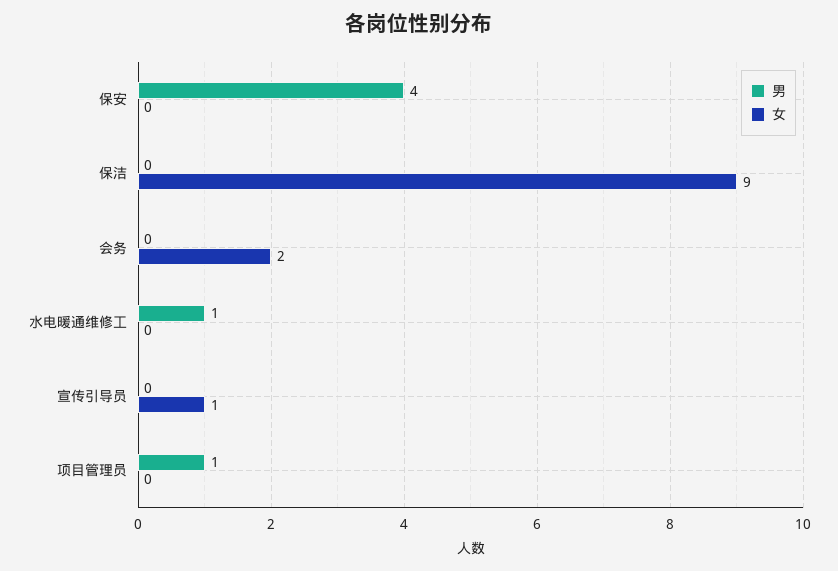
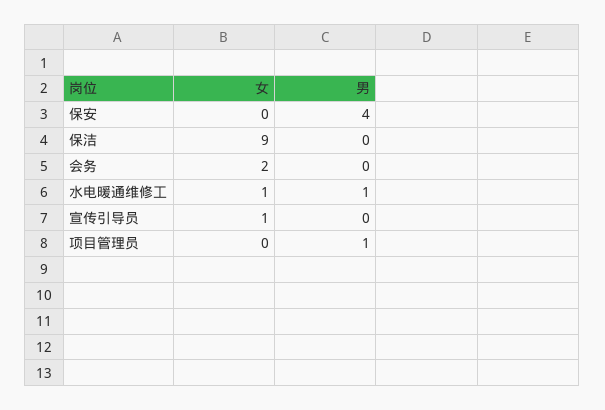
  {
    "男": {
      "保安": 4,
      "保洁": 0,
      "会务": 0,
      "水电暖通维修工": 1,
      "宣传引导员": 0,
      "项目管理员": 1
    },
    "女": {
      "保安": 0,
      "保洁": 9,
      "会务": 2,
-     "水电暖通维修工": 0,
+     "水电暖通维修工": 1,
      "宣传引导员": 1,
      "项目管理员": 0
    }
  }

